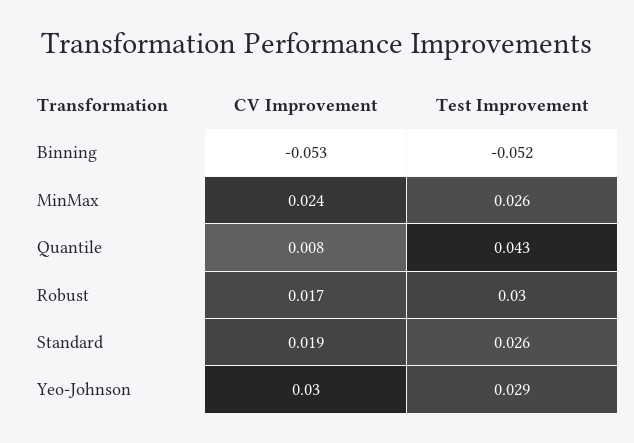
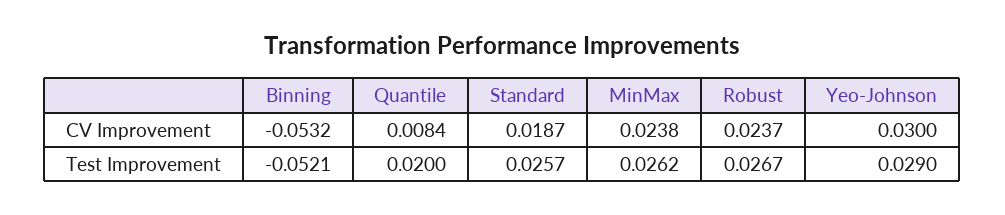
  {
    "CV Improvement": {
      "Binning": -0.0532,
      "MinMax": 0.0238,
      "Quantile": 0.0084,
-     "Robust": 0.017,
+     "Robust": 0.0237,
      "Standard": 0.0187,
      "Yeo-Johnson": 0.03
    },
    "Test Improvement": {
      "Binning": -0.0521,
      "MinMax": 0.0262,
-     "Quantile": 0.043,
+     "Quantile": 0.02,
-     "Robust": 0.03,
+     "Robust": 0.0267,
      "Standard": 0.0257,
      "Yeo-Johnson": 0.029
    }
  }

